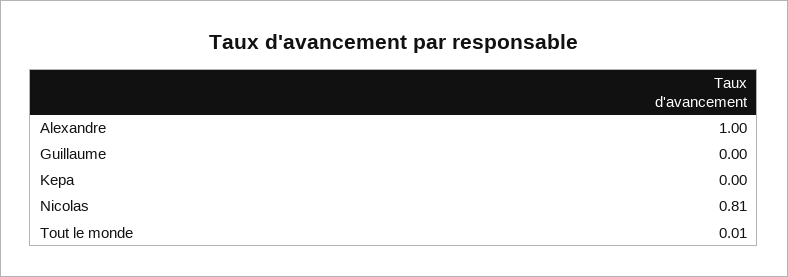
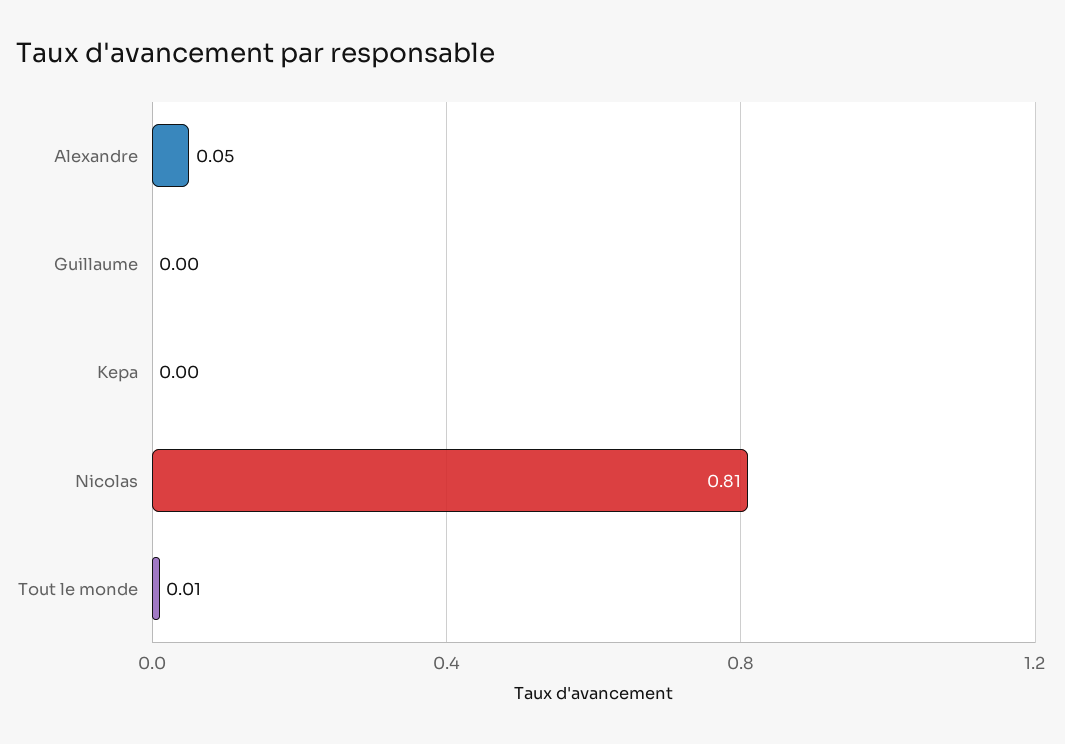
  {
-   "Alexandre": 1,
+   "Alexandre": 0.05,
    "Guillaume": 0,
    "Kepa": 0,
    "Nicolas": 0.81,
    "Tout le monde": 0.01
  }

